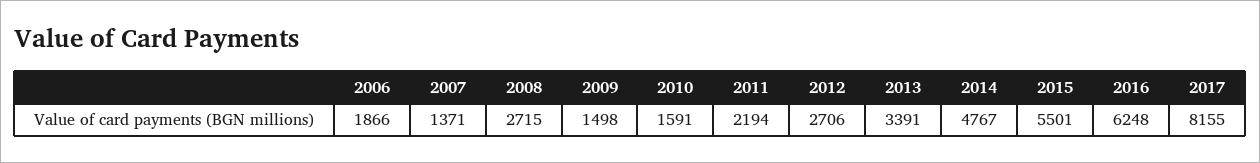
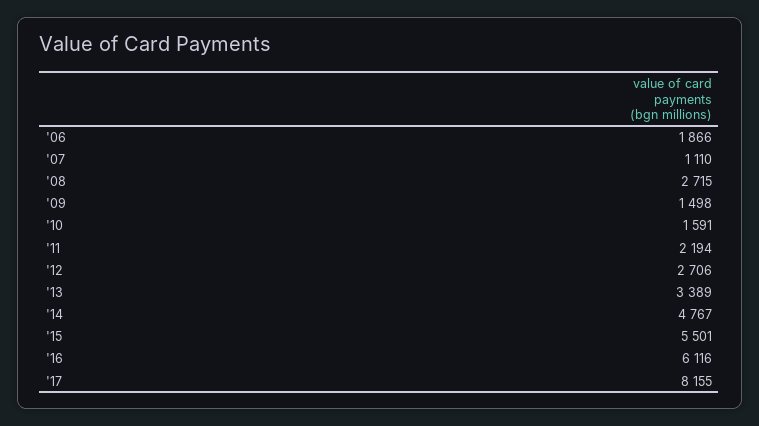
  {
    "2006": 1866,
-   "2007": 1371,
+   "2007": 1110,
    "2008": 2715,
    "2009": 1498,
    "2010": 1591,
    "2011": 2194,
    "2012": 2706,
-   "2013": 3391,
+   "2013": 3389,
    "2014": 4767,
    "2015": 5501,
-   "2016": 6248,
+   "2016": 6116,
    "2017": 8155
  }

